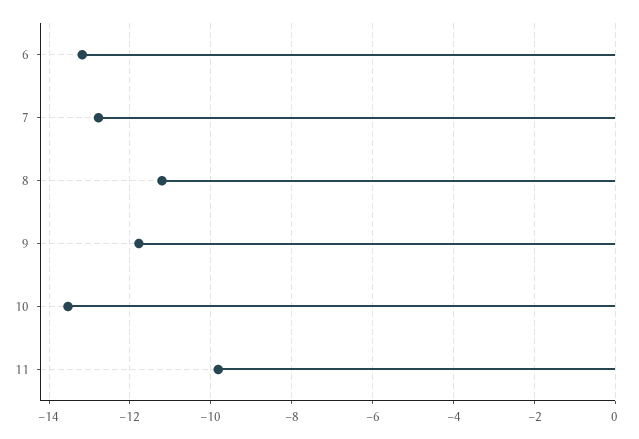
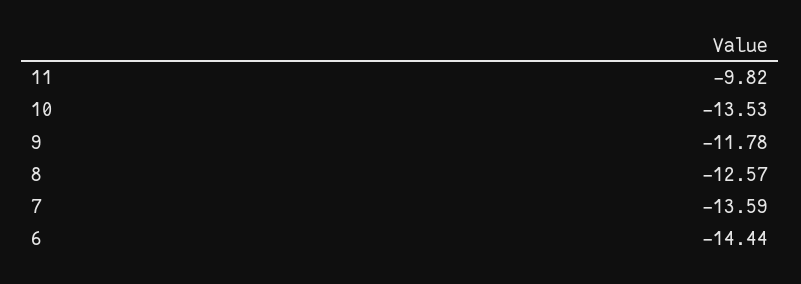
  {
-   "6": -13.2,
+   "6": -14.44,
-   "7": -12.8,
+   "7": -13.59,
-   "8": -11.2,
+   "8": -12.57,
    "9": -11.78,
    "10": -13.53,
    "11": -9.82
  }

